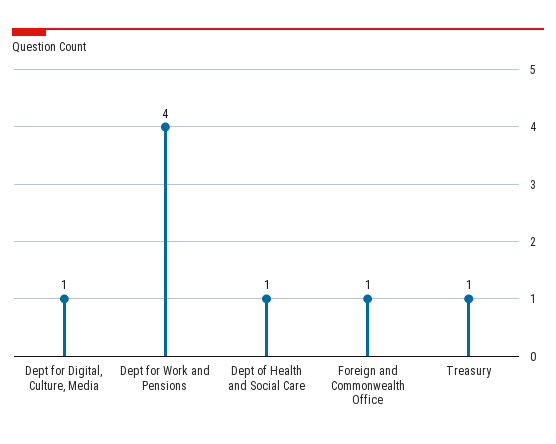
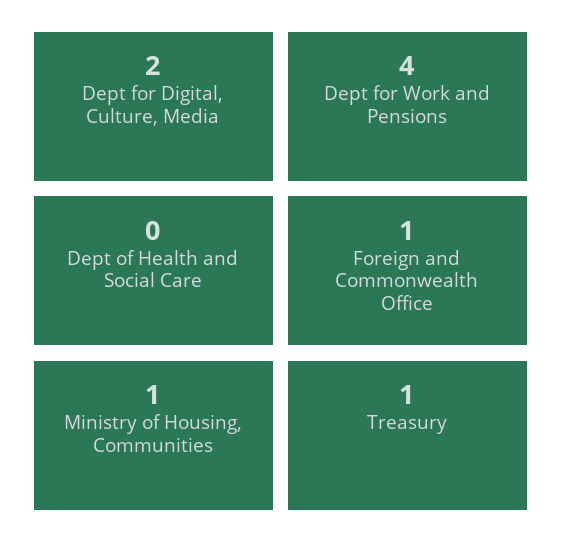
  {
-   "Dept for Digital, Culture, Media": 1,
+   "Dept for Digital, Culture, Media": 2,
    "Dept for Work and Pensions": 4,
-   "Dept of Health and Social Care": 1,
+   "Dept of Health and Social Care": 0,
    "Foreign and Commonwealth Office": 1,
-   "Treasury": 1
+   "Treasury": 1,
+   "Ministry of Housing, Communities": 1
  }

